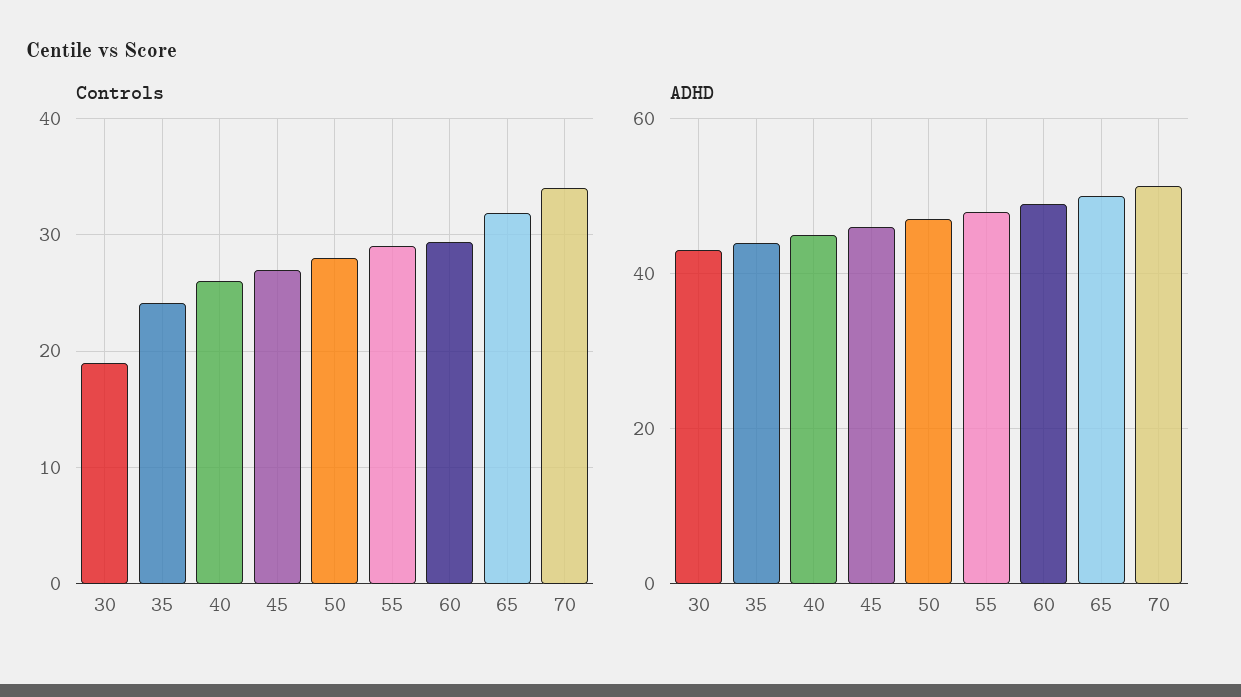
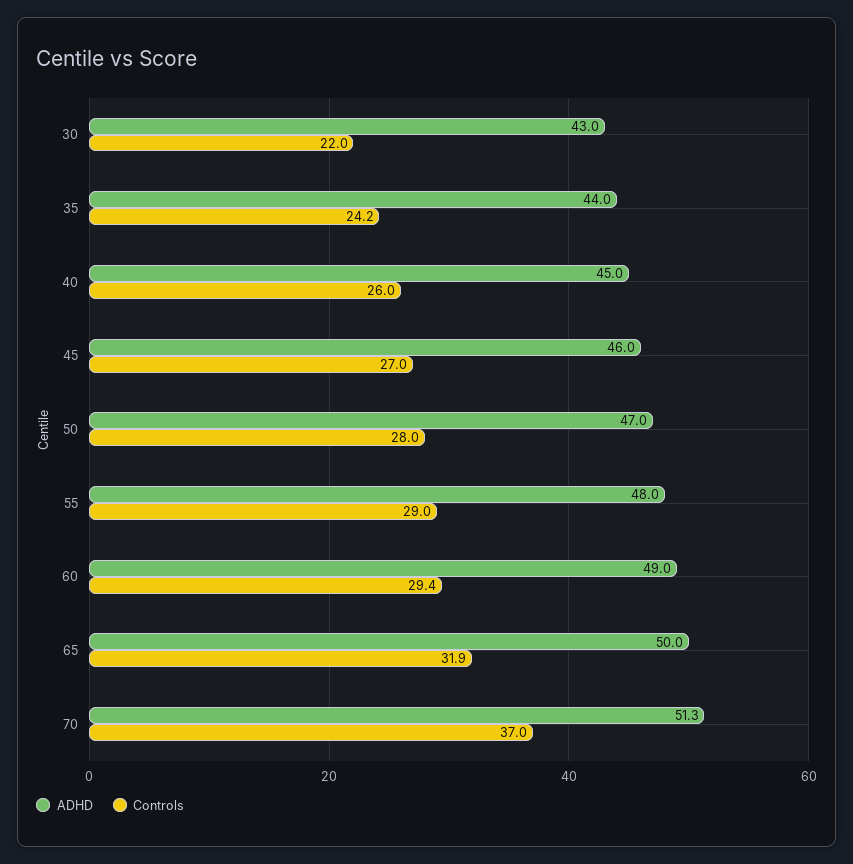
  {
    "Controls": {
-     "30": 19,
+     "30": 22,
      "35": 24.2,
      "40": 26,
      "45": 27,
      "50": 28,
      "55": 29,
      "60": 29.4,
      "65": 31.9,
-     "70": 34
+     "70": 37
    },
    "ADHD": {
      "30": 43,
      "35": 44,
      "40": 45,
      "45": 46,
      "50": 47,
      "55": 48,
      "60": 49,
      "65": 50,
      "70": 51.3
    }
  }

